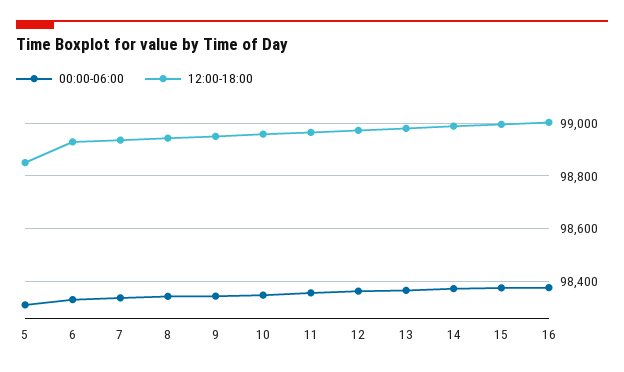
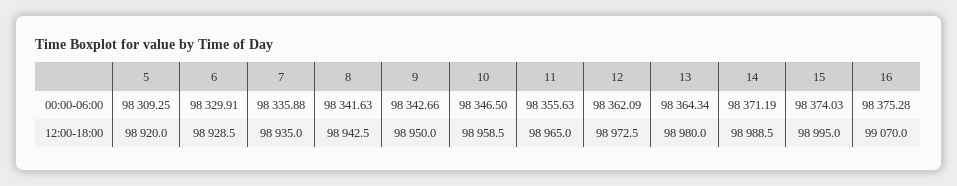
  {
    "00:00-06:00": {
      "5": 98309.25,
      "6": 98329.91,
      "7": 98335.88,
      "8": 98341.63,
      "9": 98342.66,
      "10": 98346.5,
      "11": 98355.63,
      "12": 98362.09,
      "13": 98364.34,
      "14": 98371.19,
      "15": 98374.03,
      "16": 98375.28
    },
    "12:00-18:00": {
-     "5": 98850,
+     "5": 98920,
      "6": 98928.5,
      "7": 98935,
      "8": 98942.5,
      "9": 98950,
      "10": 98958.5,
      "11": 98965,
      "12": 98972.5,
      "13": 98980,
      "14": 98988.5,
      "15": 98995,
-     "16": 99000
+     "16": 99070
    }
  }

